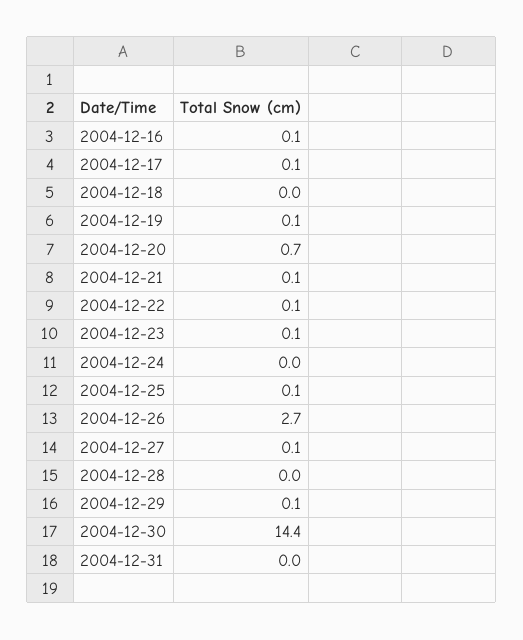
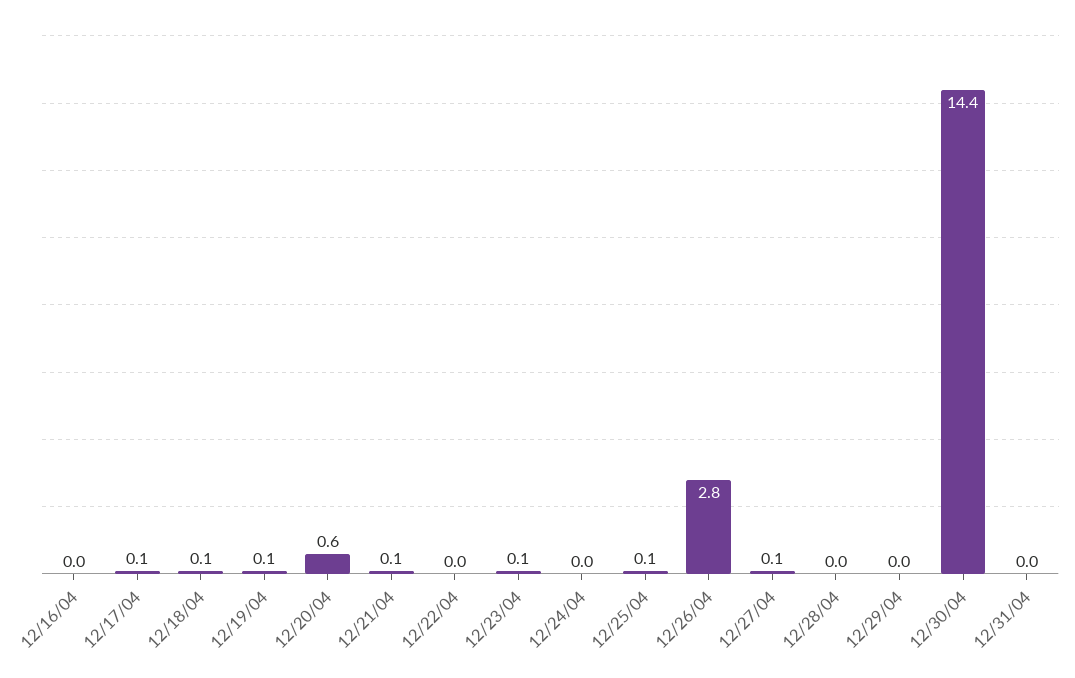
  {
-   "2004-12-16": 0.1,
+   "2004-12-16": 0,
    "2004-12-17": 0.1,
-   "2004-12-18": 0,
+   "2004-12-18": 0.1,
    "2004-12-19": 0.1,
-   "2004-12-20": 0.7,
+   "2004-12-20": 0.6,
    "2004-12-21": 0.1,
-   "2004-12-22": 0.1,
+   "2004-12-22": 0,
    "2004-12-23": 0.1,
    "2004-12-24": 0,
    "2004-12-25": 0.1,
-   "2004-12-26": 2.7,
+   "2004-12-26": 2.8,
    "2004-12-27": 0.1,
    "2004-12-28": 0,
-   "2004-12-29": 0.1,
+   "2004-12-29": 0,
    "2004-12-30": 14.4,
    "2004-12-31": 0
  }

